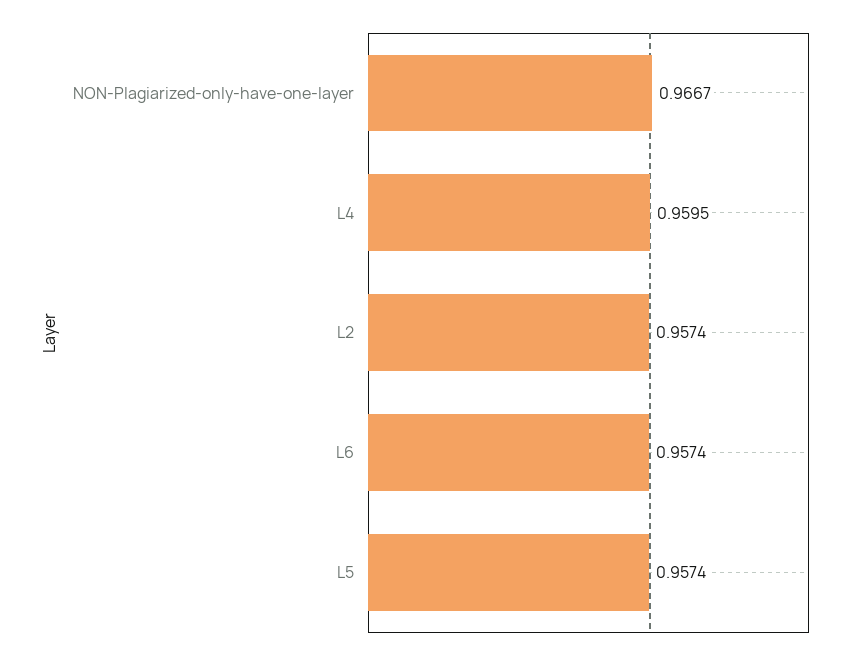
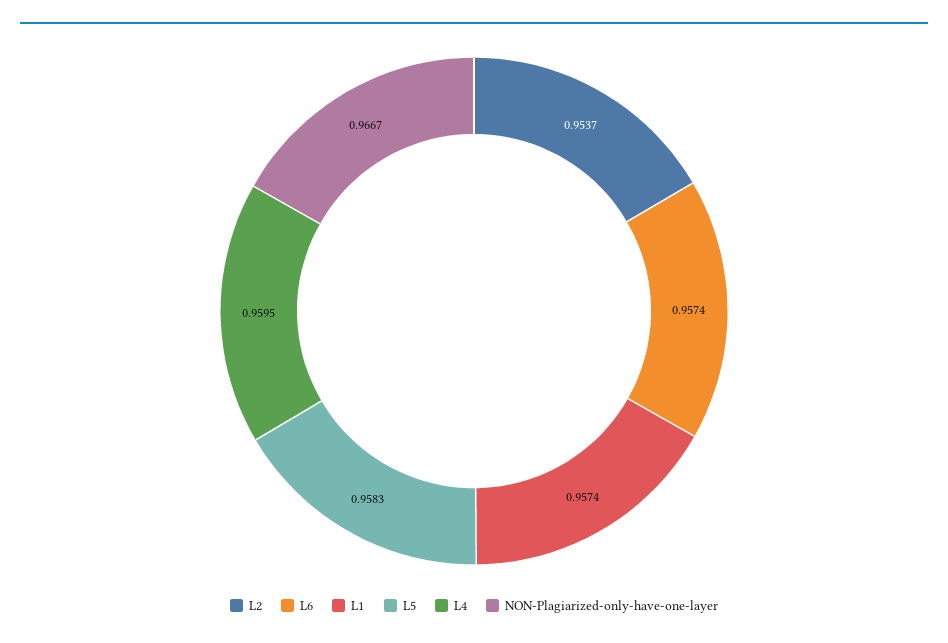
  {
    "NON-Plagiarized-only-have-one-layer": 0.9667,
    "L4": 0.9595,
-   "L2": 0.9574,
+   "L2": 0.9537,
    "L6": 0.9574,
-   "L5": 0.9574
+   "L5": 0.9583,
+   "L1": 0.9574
  }

